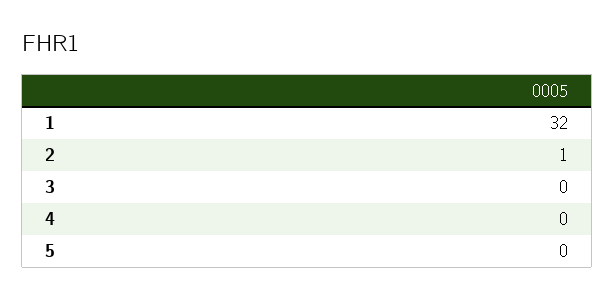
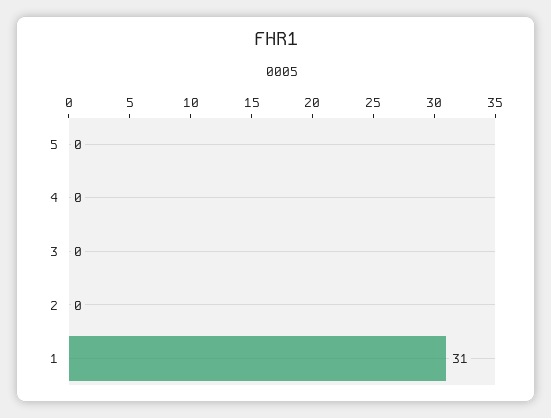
  {
-   "1": 32,
+   "1": 31,
-   "2": 1,
+   "2": 0,
    "3": 0,
    "4": 0,
    "5": 0
  }

